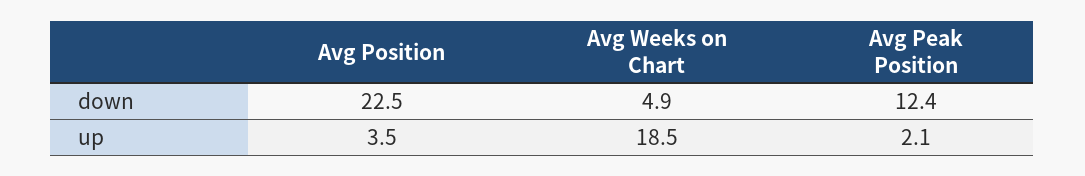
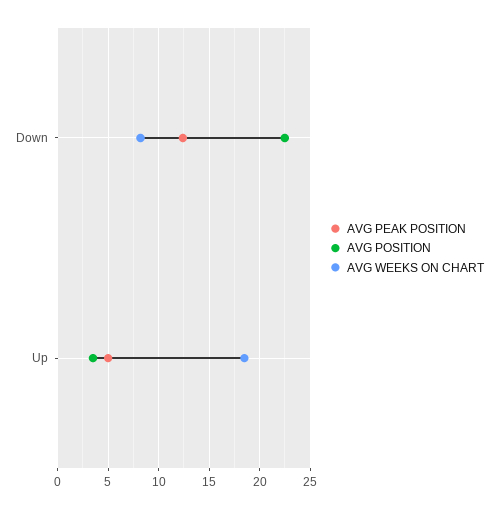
  {
    "Avg Position": {
      "down": 22.5,
      "up": 3.5
    },
    "Avg Weeks on Chart": {
-     "down": 4.9,
+     "down": 8,
      "up": 18.5
    },
    "Avg Peak Position": {
      "down": 12.4,
-     "up": 2.1
+     "up": 5
    }
  }

